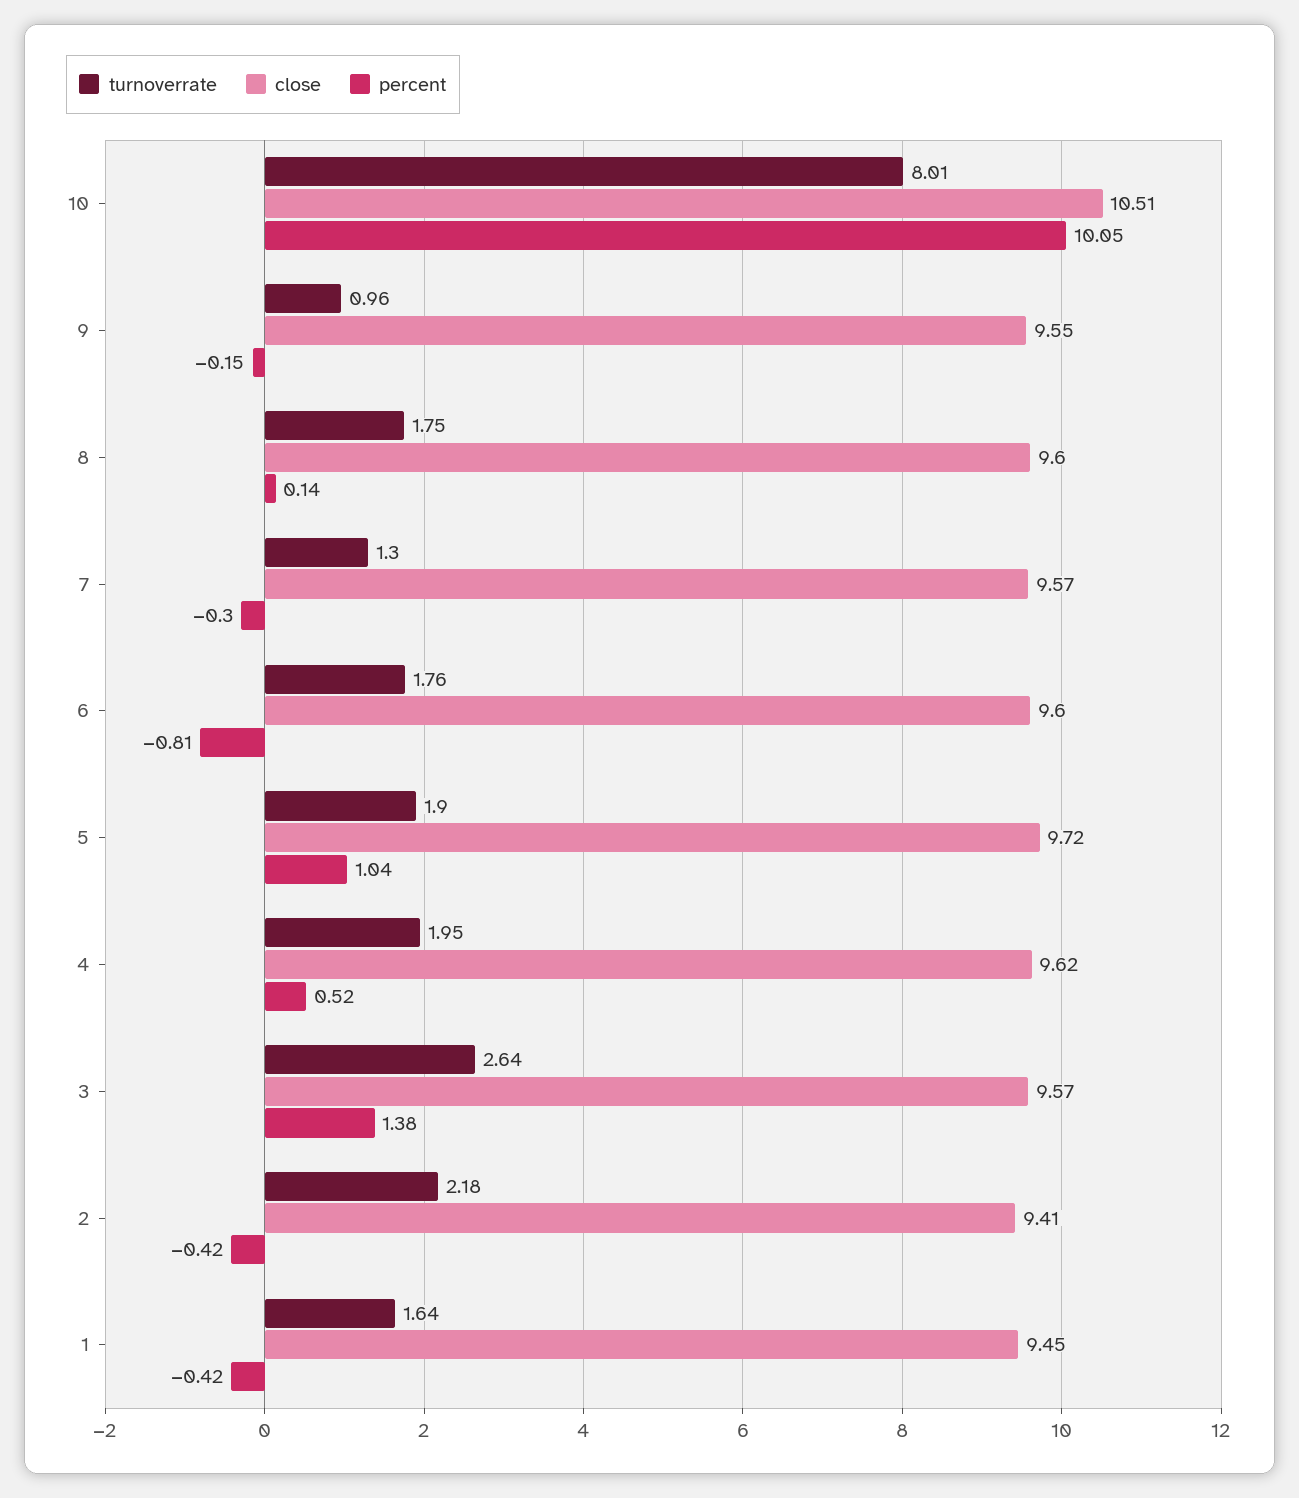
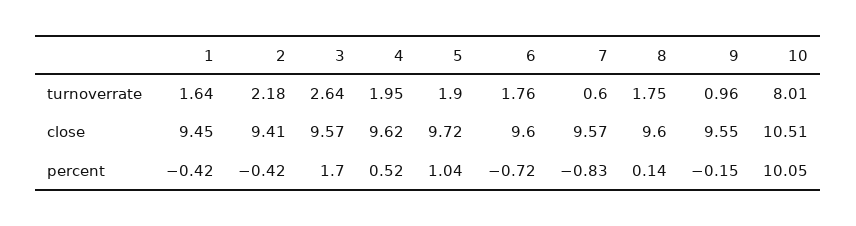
  {
    "turnoverrate": {
      "10": 8.01,
      "9": 0.96,
      "8": 1.75,
-     "7": 1.3,
+     "7": 0.6,
      "6": 1.76,
      "5": 1.9,
      "4": 1.95,
      "3": 2.64,
      "2": 2.18,
      "1": 1.64
    },
    "close": {
      "10": 10.51,
      "9": 9.55,
      "8": 9.6,
      "7": 9.57,
      "6": 9.6,
      "5": 9.72,
      "4": 9.62,
      "3": 9.57,
      "2": 9.41,
      "1": 9.45
    },
    "percent": {
      "10": 10.05,
      "9": -0.15,
      "8": 0.14,
-     "7": -0.3,
+     "7": -0.83,
-     "6": -0.81,
+     "6": -0.72,
      "5": 1.04,
      "4": 0.52,
-     "3": 1.38,
+     "3": 1.7,
      "2": -0.42,
      "1": -0.42
    }
  }

